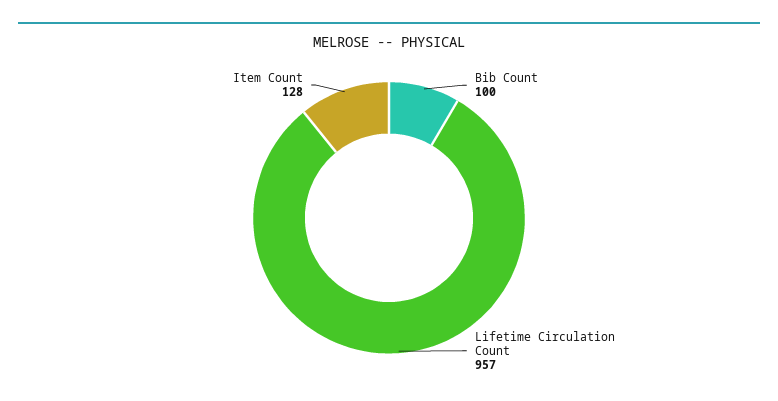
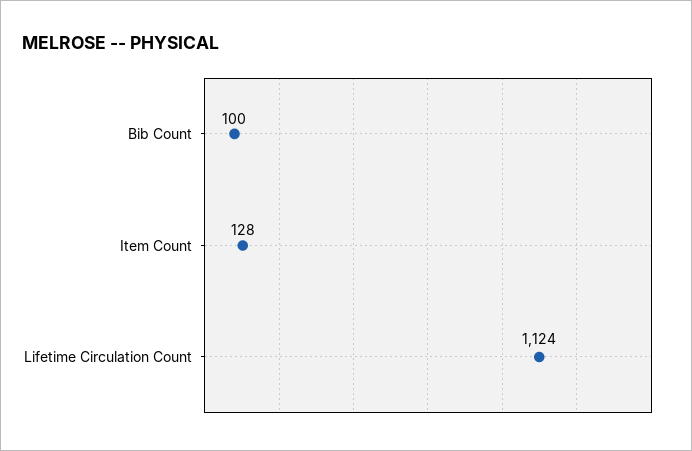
  {
    "Bib Count": 100,
-   "Lifetime Circulation Count": 957,
+   "Lifetime Circulation Count": 1124,
    "Item Count": 128
  }

